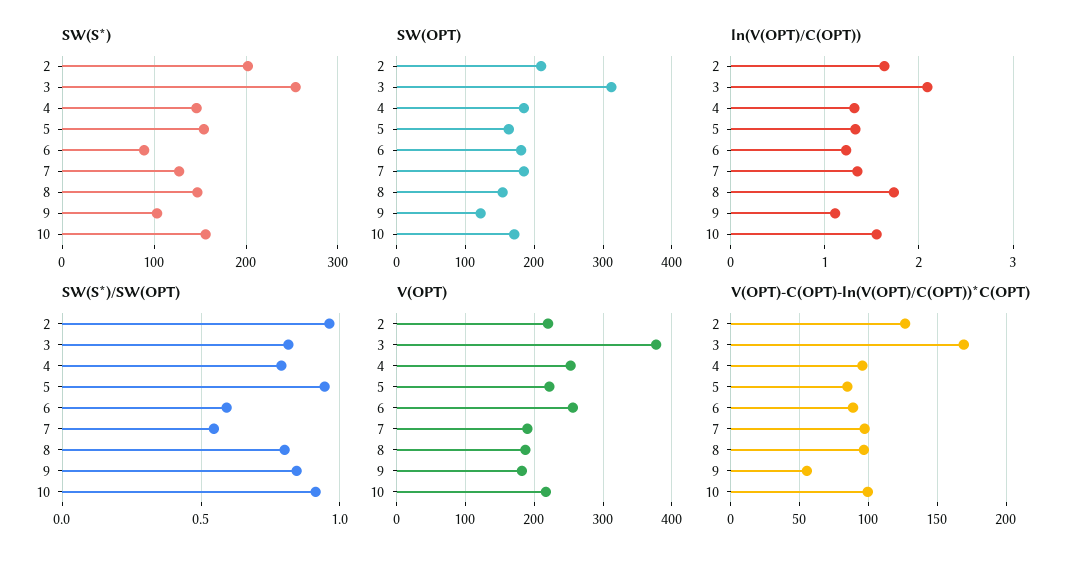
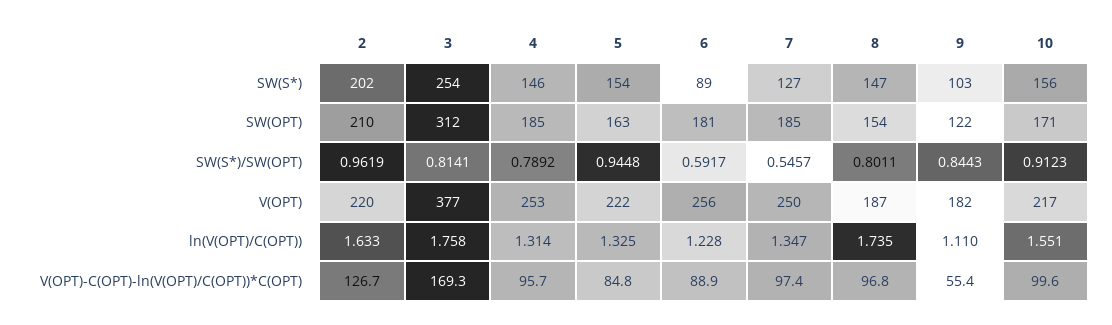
  {
    "SW(S*)": {
      "2": 202,
      "3": 254,
      "4": 146,
      "5": 154,
      "6": 89,
      "7": 127,
      "8": 147,
      "9": 103,
      "10": 156
    },
    "SW(OPT)": {
      "2": 210,
      "3": 312,
      "4": 185,
      "5": 163,
      "6": 181,
      "7": 185,
      "8": 154,
      "9": 122,
      "10": 171
    },
    "ln(V(OPT)/C(OPT))": {
      "2": 1.633,
-     "3": 2.1,
+     "3": 1.758,
      "4": 1.314,
      "5": 1.325,
      "6": 1.228,
      "7": 1.347,
      "8": 1.735,
      "9": 1.11,
      "10": 1.551
    },
    "SW(S*)/SW(OPT)": {
      "2": 0.9619,
      "3": 0.8141,
      "4": 0.7892,
      "5": 0.9448,
      "6": 0.5917,
      "7": 0.5457,
      "8": 0.8011,
      "9": 0.8443,
      "10": 0.9123
    },
    "V(OPT)": {
      "2": 220,
      "3": 377,
      "4": 253,
      "5": 222,
      "6": 256,
-     "7": 190,
+     "7": 250,
      "8": 187,
      "9": 182,
      "10": 217
    },
    "V(OPT)-C(OPT)-ln(V(OPT)/C(OPT))*C(OPT)": {
      "2": 126.7,
      "3": 169.3,
      "4": 95.7,
      "5": 84.8,
      "6": 88.9,
      "7": 97.4,
      "8": 96.8,
      "9": 55.4,
      "10": 99.6
    }
  }

